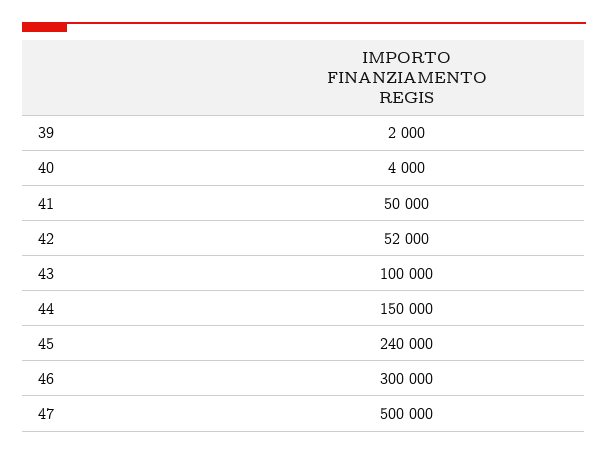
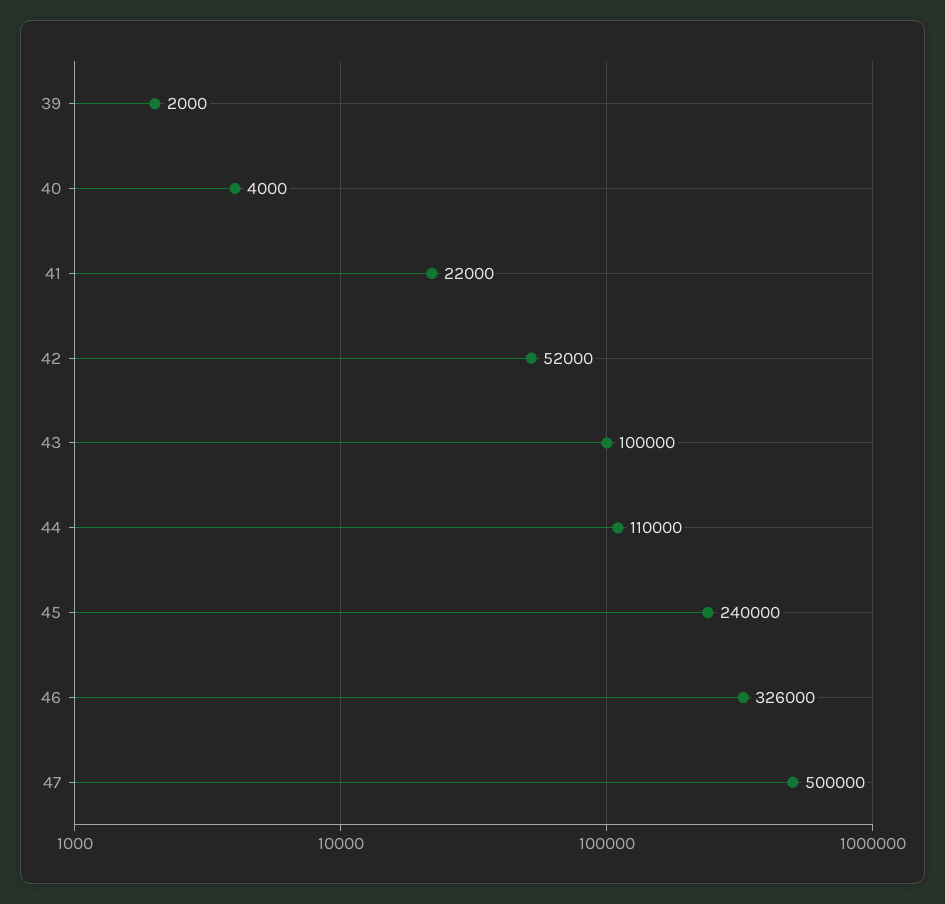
  {
    "39": 2000,
    "40": 4000,
-   "41": 50000,
+   "41": 22000,
    "42": 52000,
    "43": 100000,
-   "44": 150000,
+   "44": 110000,
    "45": 240000,
-   "46": 300000,
+   "46": 326000,
    "47": 500000
  }

